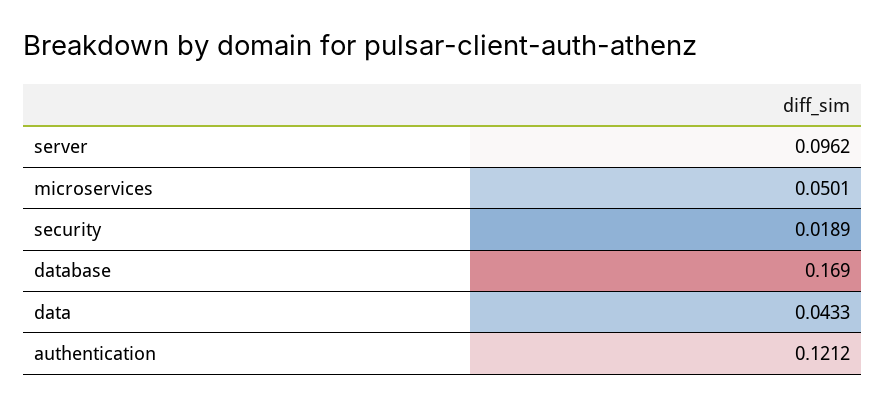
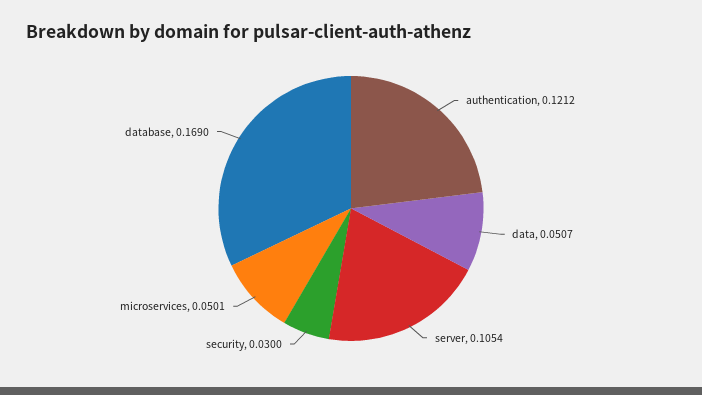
  {
-   "server": 0.0962,
+   "server": 0.1054,
    "microservices": 0.0501,
-   "security": 0.0189,
+   "security": 0.03,
    "database": 0.169,
-   "data": 0.0433,
+   "data": 0.0507,
    "authentication": 0.1212
  }

